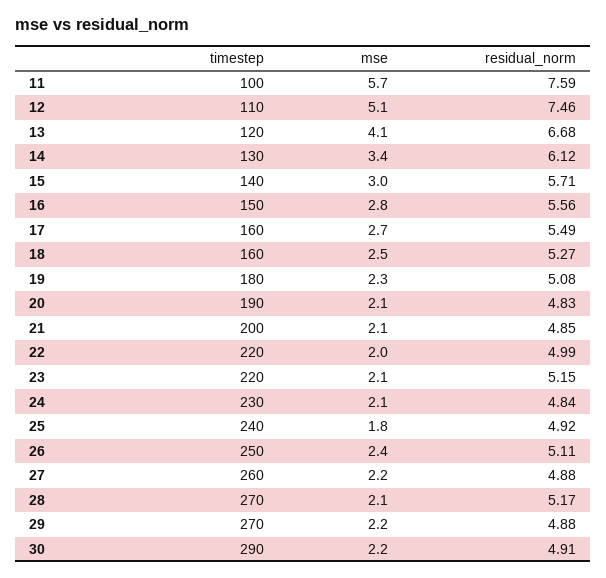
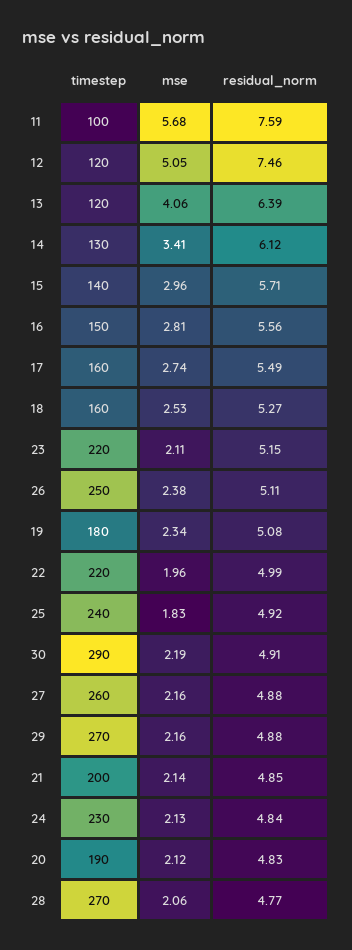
  {
    "timestep": {
      "11": 100,
-     "12": 110,
+     "12": 120,
      "13": 120,
      "14": 130,
      "15": 140,
      "16": 150,
      "17": 160,
      "18": 160,
      "19": 180,
      "20": 190,
      "21": 200,
      "22": 220,
      "23": 220,
      "24": 230,
      "25": 240,
      "26": 250,
      "27": 260,
      "28": 270,
      "29": 270,
      "30": 290
    },
    "mse": {
      "11": 5.68,
      "12": 5.05,
      "13": 4.06,
      "14": 3.41,
      "15": 2.96,
      "16": 2.81,
      "17": 2.74,
      "18": 2.53,
      "19": 2.34,
      "20": 2.12,
      "21": 2.14,
      "22": 1.96,
      "23": 2.11,
      "24": 2.13,
      "25": 1.83,
      "26": 2.38,
      "27": 2.16,
      "28": 2.06,
      "29": 2.16,
      "30": 2.19
    },
    "residual_norm": {
      "11": 7.59,
      "12": 7.46,
-     "13": 6.68,
+     "13": 6.39,
      "14": 6.12,
      "15": 5.71,
      "16": 5.56,
      "17": 5.49,
      "18": 5.27,
      "19": 5.08,
      "20": 4.83,
      "21": 4.85,
      "22": 4.99,
      "23": 5.15,
      "24": 4.84,
      "25": 4.92,
      "26": 5.11,
      "27": 4.88,
-     "28": 5.17,
+     "28": 4.77,
      "29": 4.88,
      "30": 4.91
    }
  }

